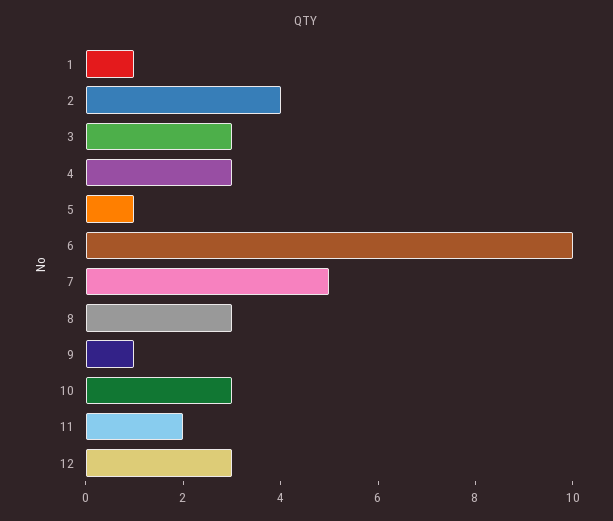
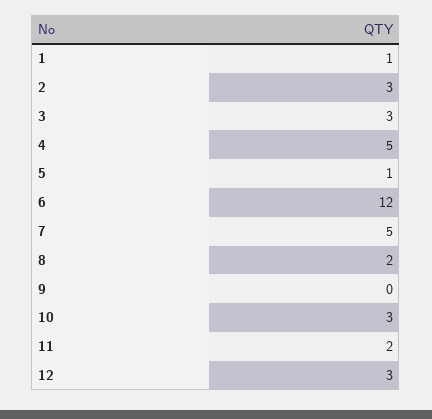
  {
    "1": 1,
-   "2": 4,
+   "2": 3,
    "3": 3,
-   "4": 3,
+   "4": 5,
    "5": 1,
-   "6": 10,
+   "6": 12,
    "7": 5,
-   "8": 3,
+   "8": 2,
-   "9": 1,
+   "9": 0,
    "10": 3,
    "11": 2,
    "12": 3
  }

